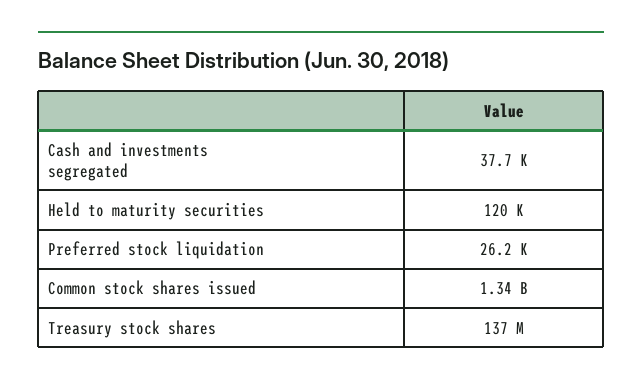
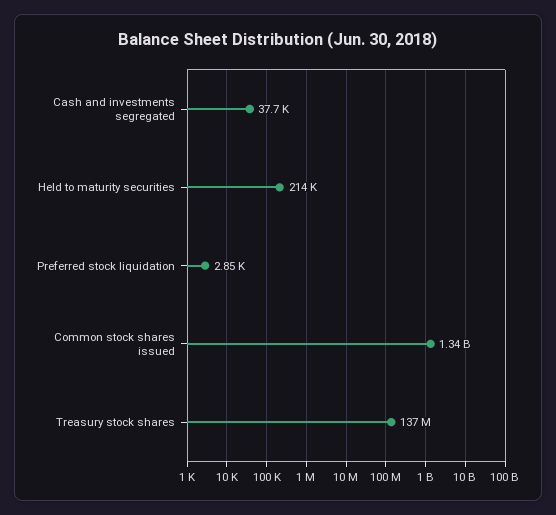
  {
    "Cash and investments segregated": 37700,
-   "Held to maturity securities": 120000,
+   "Held to maturity securities": 214000,
-   "Preferred stock liquidation": 26200,
+   "Preferred stock liquidation": 2850,
    "Common stock shares issued": 1340000000,
    "Treasury stock shares": 137000000
  }

